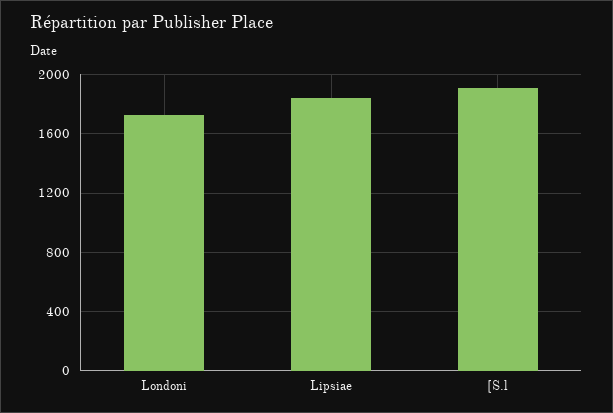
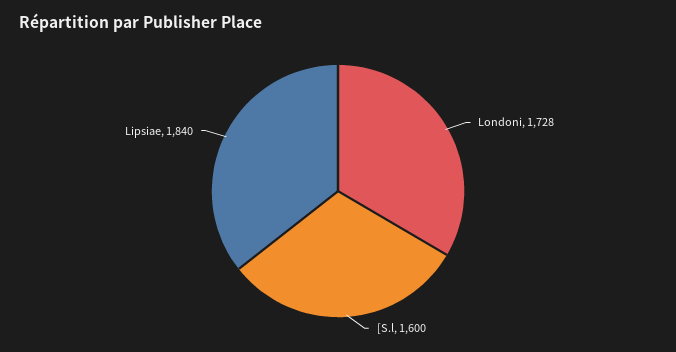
  {
    "Londoni": 1728,
    "Lipsiae": 1840,
-   "[S.l": 1900
+   "[S.l": 1600
  }

